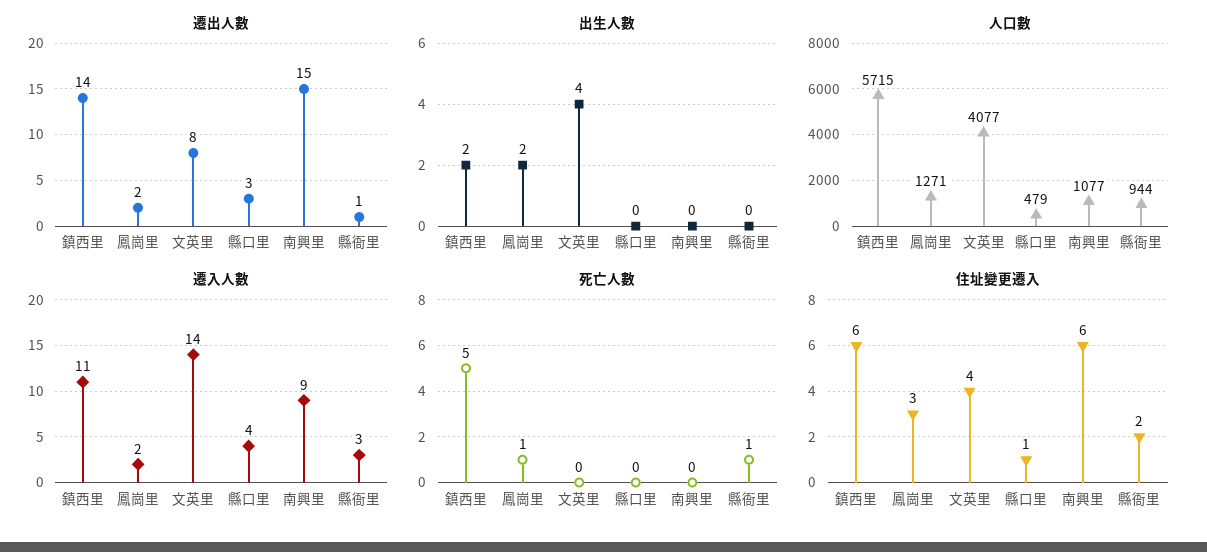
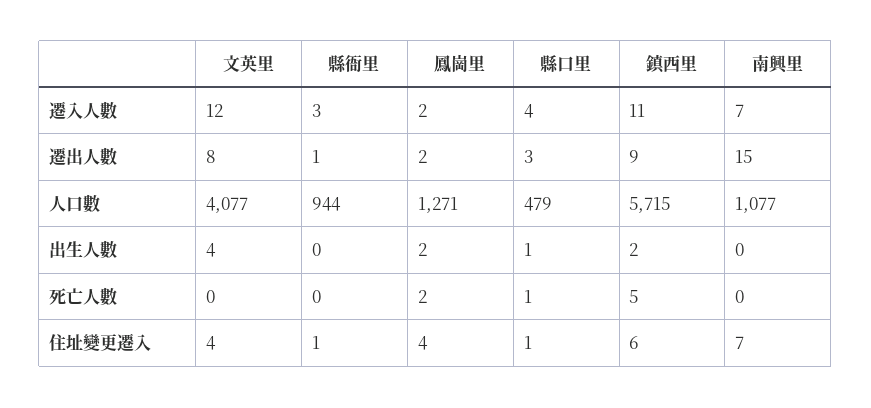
  {
    "遷出人數": {
-     "鎮西里": 14,
+     "鎮西里": 9,
      "鳳崗里": 2,
      "文英里": 8,
      "縣口里": 3,
      "南興里": 15,
      "縣衙里": 1
    },
    "出生人數": {
      "鎮西里": 2,
      "鳳崗里": 2,
      "文英里": 4,
-     "縣口里": 0,
+     "縣口里": 1,
      "南興里": 0,
      "縣衙里": 0
    },
    "人口數": {
      "鎮西里": 5715,
      "鳳崗里": 1271,
      "文英里": 4077,
      "縣口里": 479,
      "南興里": 1077,
      "縣衙里": 944
    },
    "遷入人數": {
      "鎮西里": 11,
      "鳳崗里": 2,
-     "文英里": 14,
+     "文英里": 12,
      "縣口里": 4,
-     "南興里": 9,
+     "南興里": 7,
      "縣衙里": 3
    },
    "死亡人數": {
      "鎮西里": 5,
-     "鳳崗里": 1,
+     "鳳崗里": 2,
      "文英里": 0,
-     "縣口里": 0,
+     "縣口里": 1,
      "南興里": 0,
-     "縣衙里": 1
+     "縣衙里": 0
    },
    "住址變更遷入": {
      "鎮西里": 6,
-     "鳳崗里": 3,
+     "鳳崗里": 4,
      "文英里": 4,
      "縣口里": 1,
-     "南興里": 6,
+     "南興里": 7,
-     "縣衙里": 2
+     "縣衙里": 1
    }
  }

